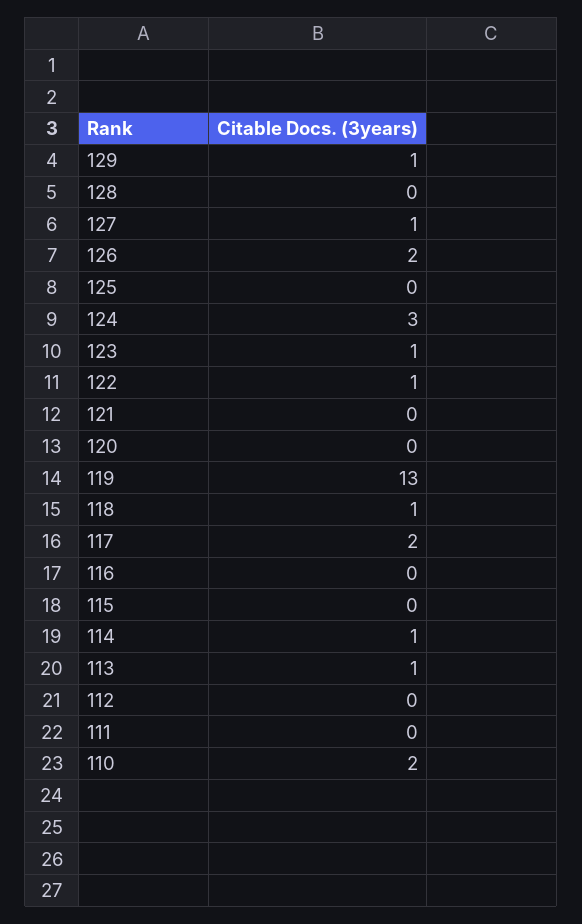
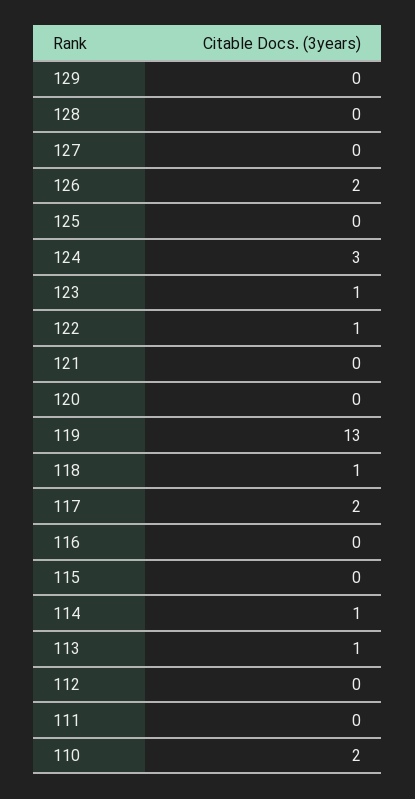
  {
-   "129": 1,
+   "129": 0,
    "128": 0,
-   "127": 1,
+   "127": 0,
    "126": 2,
    "125": 0,
    "124": 3,
    "123": 1,
    "122": 1,
    "121": 0,
    "120": 0,
    "119": 13,
    "118": 1,
    "117": 2,
    "116": 0,
    "115": 0,
    "114": 1,
    "113": 1,
    "112": 0,
    "111": 0,
    "110": 2
  }

